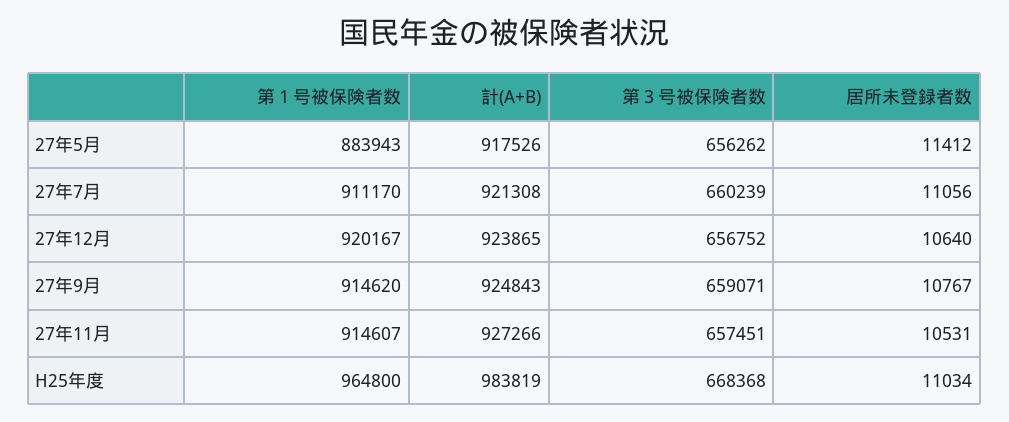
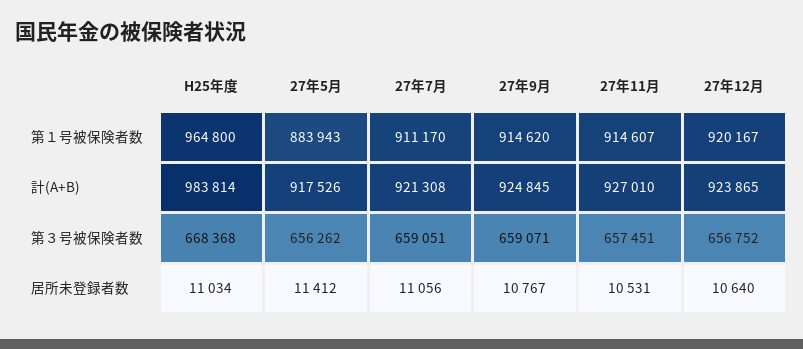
  {
    "第１号被保険者数": {
      "27年5月": 883943,
      "27年7月": 911170,
      "27年12月": 920167,
      "27年9月": 914620,
      "27年11月": 914607,
      "H25年度": 964800
    },
    "計(A+B)": {
      "27年5月": 917526,
      "27年7月": 921308,
      "27年12月": 923865,
-     "27年9月": 924843,
+     "27年9月": 924845,
-     "27年11月": 927266,
+     "27年11月": 927010,
-     "H25年度": 983819
+     "H25年度": 983814
    },
    "第３号被保険者数": {
      "27年5月": 656262,
-     "27年7月": 660239,
+     "27年7月": 659051,
      "27年12月": 656752,
      "27年9月": 659071,
      "27年11月": 657451,
      "H25年度": 668368
    },
    "居所未登録者数": {
      "27年5月": 11412,
      "27年7月": 11056,
      "27年12月": 10640,
      "27年9月": 10767,
      "27年11月": 10531,
      "H25年度": 11034
    }
  }

